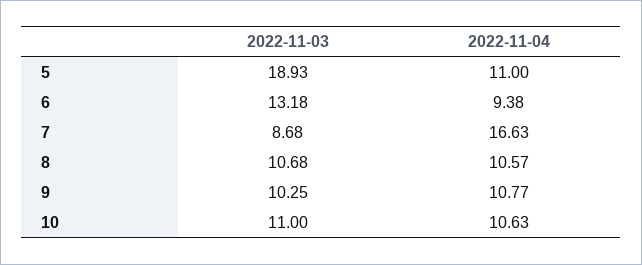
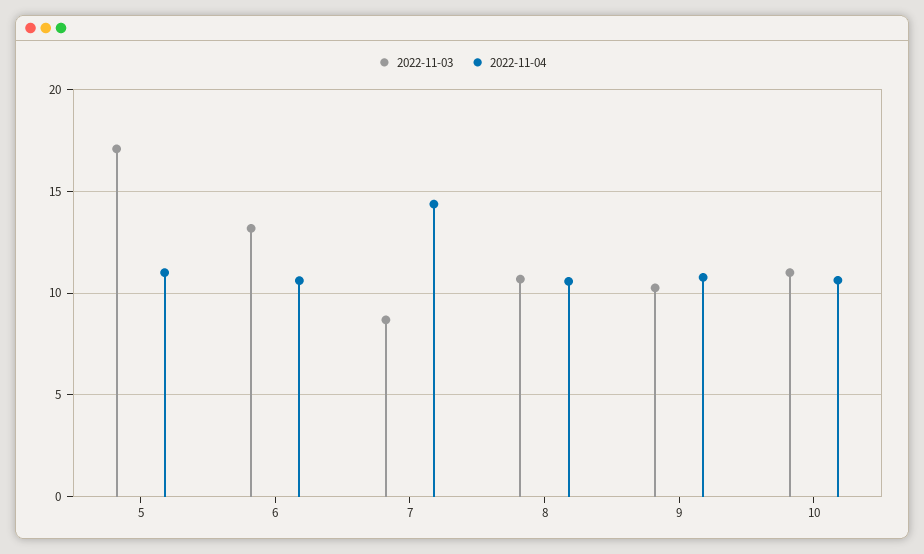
  {
    "2022-11-03": {
-     "5": 18.93,
+     "5": 17,
      "6": 13.18,
      "7": 8.68,
      "8": 10.68,
      "9": 10.25,
      "10": 11
    },
    "2022-11-04": {
      "5": 11,
-     "6": 9.38,
+     "6": 10.5,
-     "7": 16.63,
+     "7": 14.5,
      "8": 10.57,
      "9": 10.77,
      "10": 10.63
    }
  }

